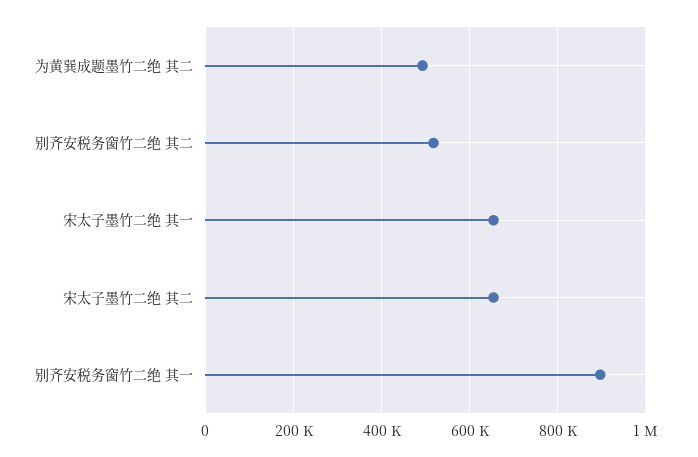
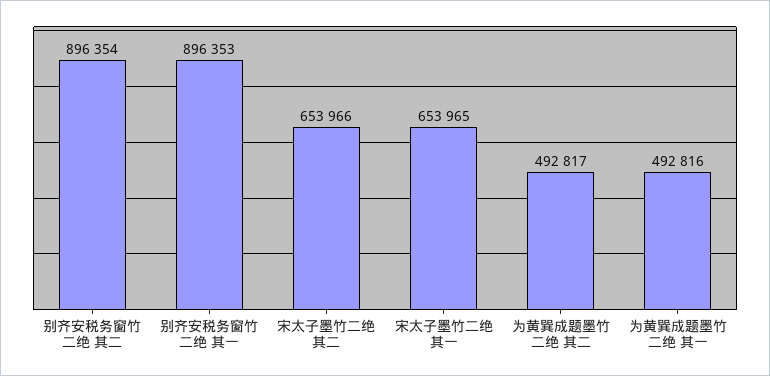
  {
    "为黄巽成题墨竹二绝 其二": 492817,
-   "别齐安税务窗竹二绝 其二": 520000,
+   "别齐安税务窗竹二绝 其二": 896354,
    "宋太子墨竹二绝 其一": 653965,
    "宋太子墨竹二绝 其二": 653966,
-   "别齐安税务窗竹二绝 其一": 896353
+   "别齐安税务窗竹二绝 其一": 896353,
+   "为黄巽成题墨竹二绝 其一": 492816
  }

